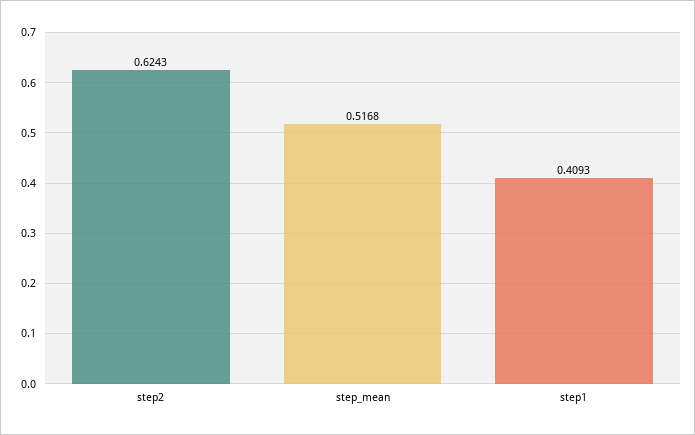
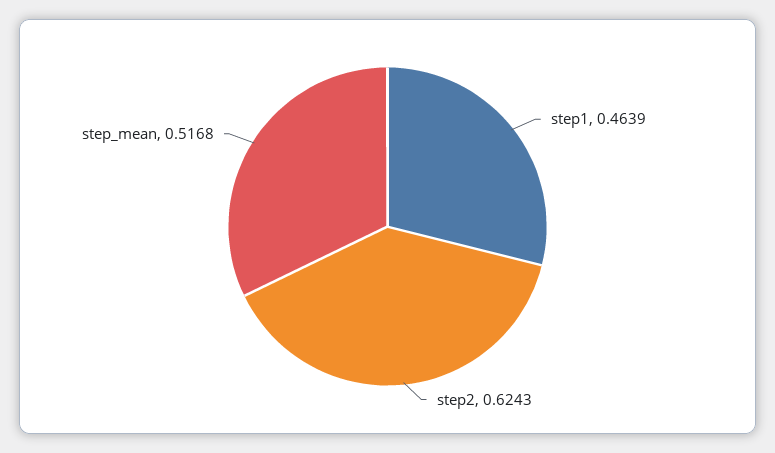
  {
    "step2": 0.6243,
    "step_mean": 0.5168,
-   "step1": 0.4093
+   "step1": 0.4639
  }

